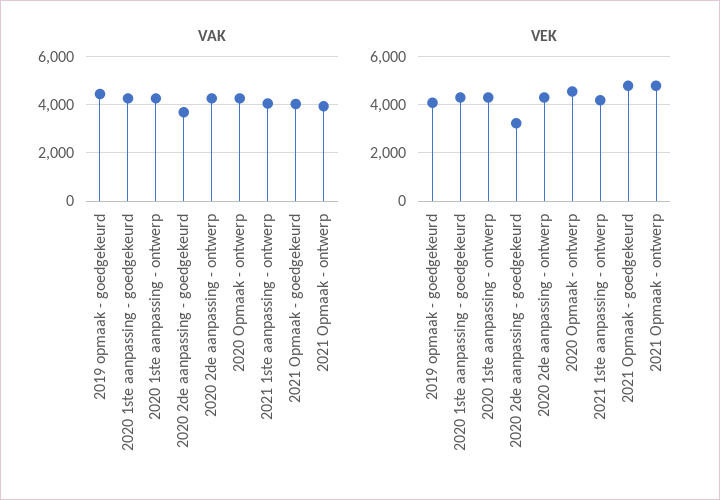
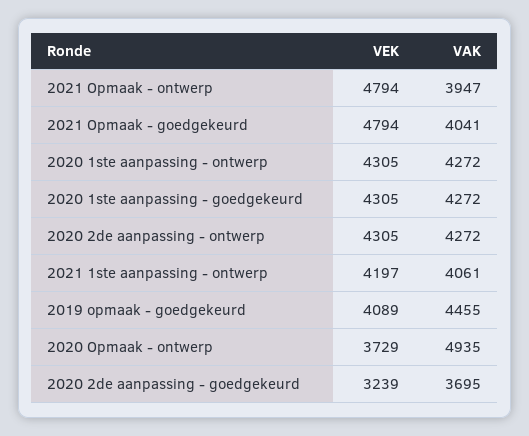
  {
    "VAK": {
      "2019 opmaak - goedgekeurd": 4455,
      "2020 1ste aanpassing - goedgekeurd": 4272,
      "2020 1ste aanpassing - ontwerp": 4272,
      "2020 2de aanpassing - goedgekeurd": 3695,
      "2020 2de aanpassing - ontwerp": 4272,
-     "2020 Opmaak - ontwerp": 4250,
+     "2020 Opmaak - ontwerp": 4935,
      "2021 1ste aanpassing - ontwerp": 4061,
      "2021 Opmaak - goedgekeurd": 4041,
      "2021 Opmaak - ontwerp": 3947
    },
    "VEK": {
      "2019 opmaak - goedgekeurd": 4089,
      "2020 1ste aanpassing - goedgekeurd": 4305,
      "2020 1ste aanpassing - ontwerp": 4305,
      "2020 2de aanpassing - goedgekeurd": 3239,
      "2020 2de aanpassing - ontwerp": 4305,
-     "2020 Opmaak - ontwerp": 4500,
+     "2020 Opmaak - ontwerp": 3729,
      "2021 1ste aanpassing - ontwerp": 4197,
      "2021 Opmaak - goedgekeurd": 4794,
      "2021 Opmaak - ontwerp": 4794
    }
  }

